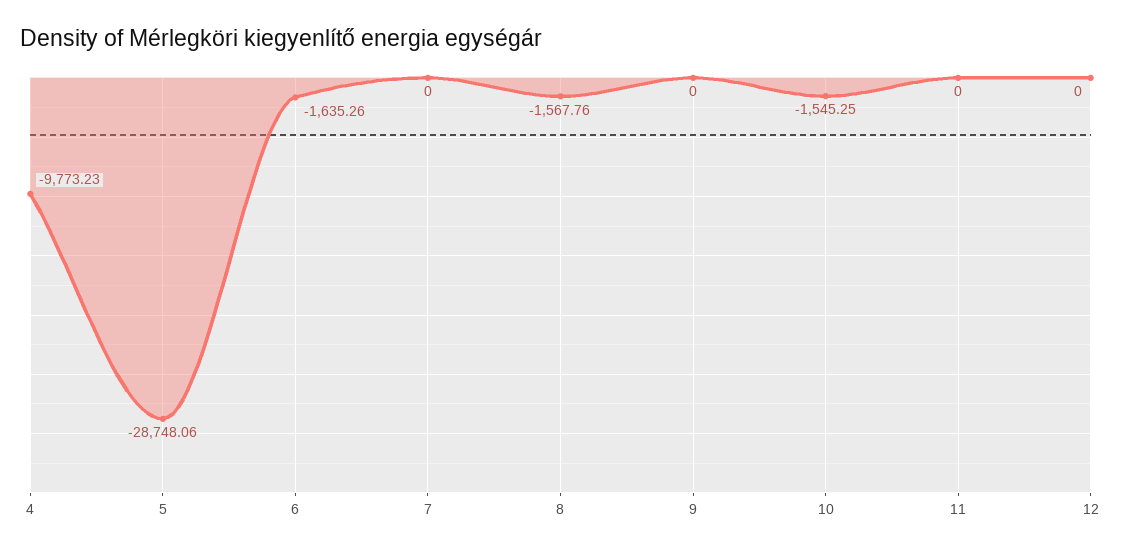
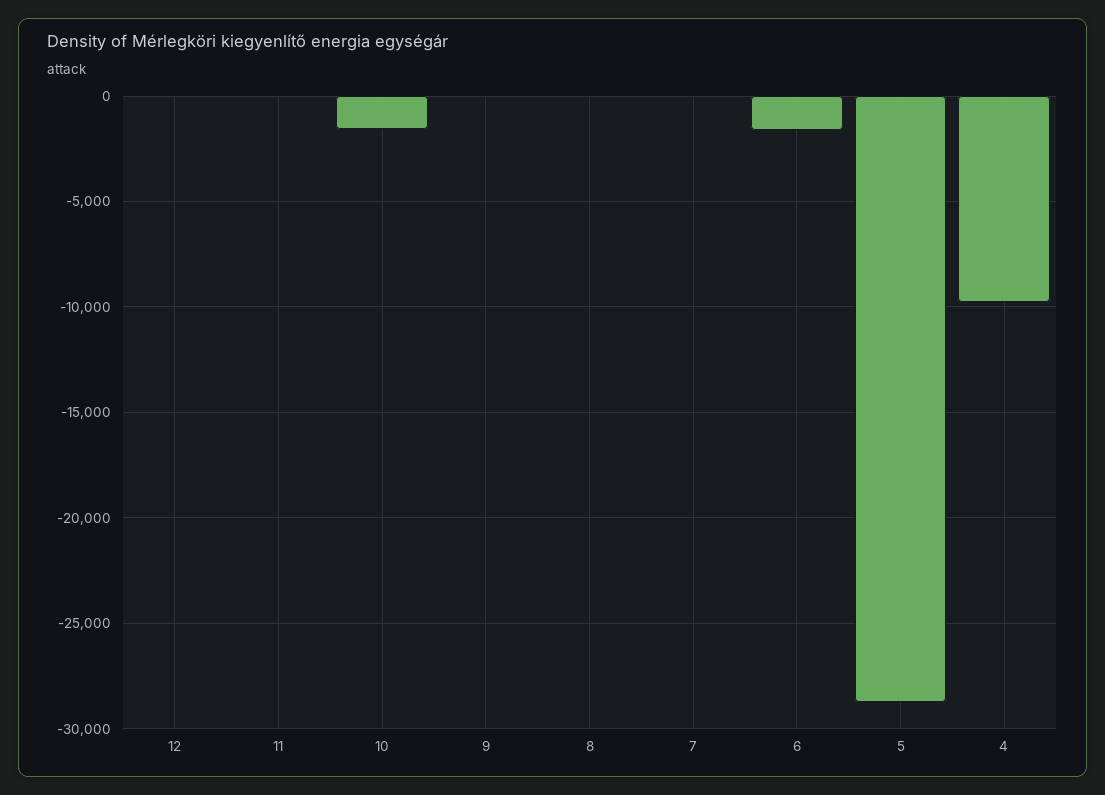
  {
    "4": -9773.23,
    "5": -28748.06,
    "6": -1635.26,
    "7": 0,
-   "8": -1567.76,
+   "8": 0,
    "9": 0,
    "10": -1545.25,
    "11": 0,
    "12": 0
  }

